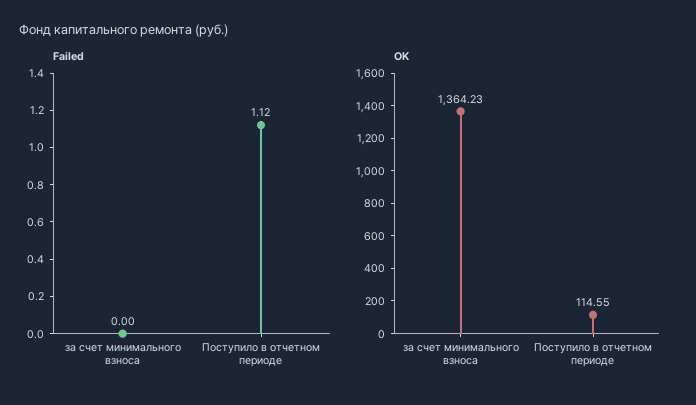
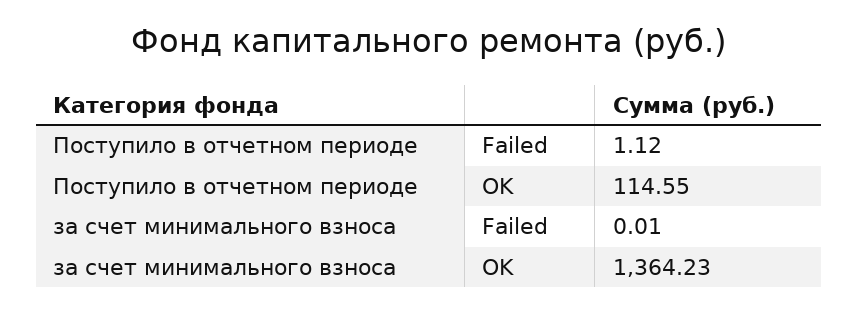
  {
    "Failed": {
-     "за счет минимального взноса": 0,
+     "за счет минимального взноса": 0.01,
      "Поступило в отчетном периоде": 1.12
    },
    "OK": {
      "за счет минимального взноса": 1364.23,
      "Поступило в отчетном периоде": 114.55
    }
  }

